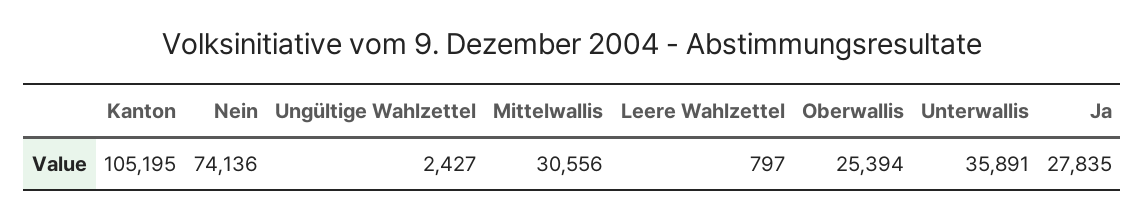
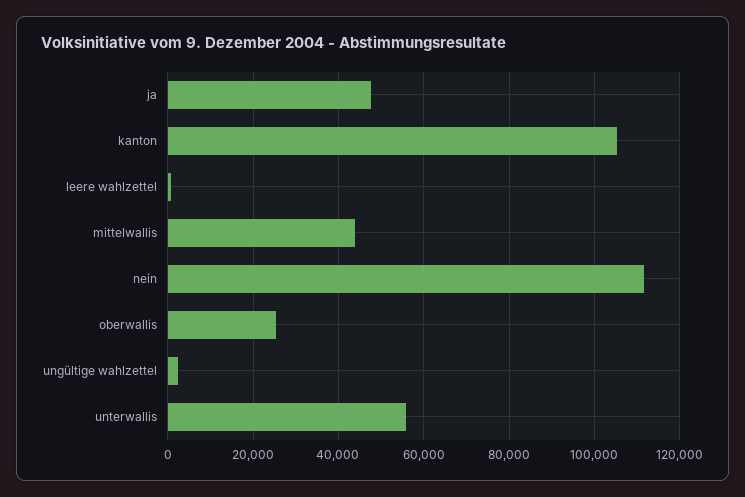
  {
    "Kanton": 105195,
-   "Nein": 74136,
+   "Nein": 112000,
    "Ungültige Wahlzettel": 2427,
-   "Mittelwallis": 30556,
+   "Mittelwallis": 44000,
    "Leere Wahlzettel": 797,
    "Oberwallis": 25394,
-   "Unterwallis": 35891,
+   "Unterwallis": 56000,
-   "Ja": 27835
+   "Ja": 48000
  }

